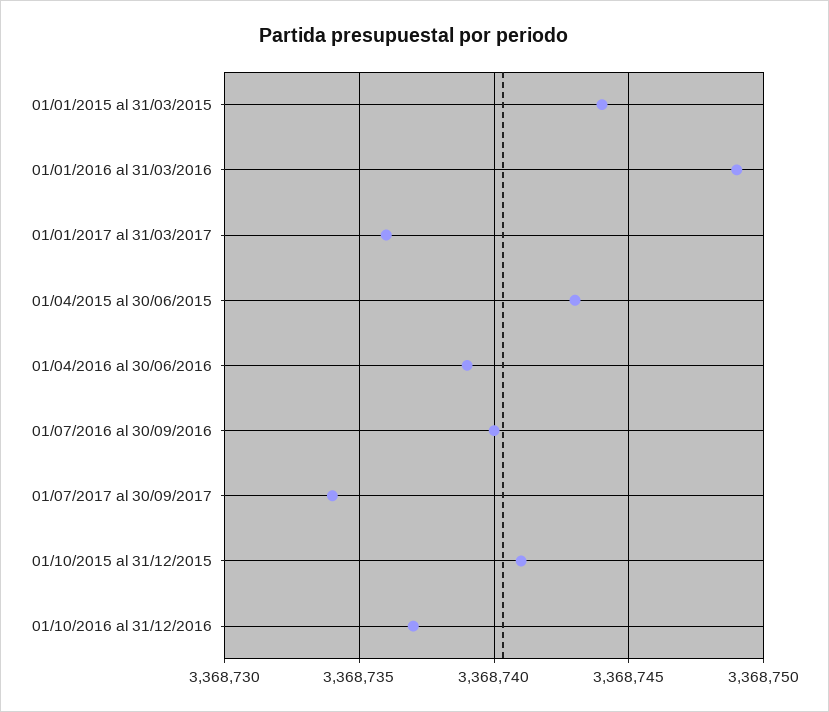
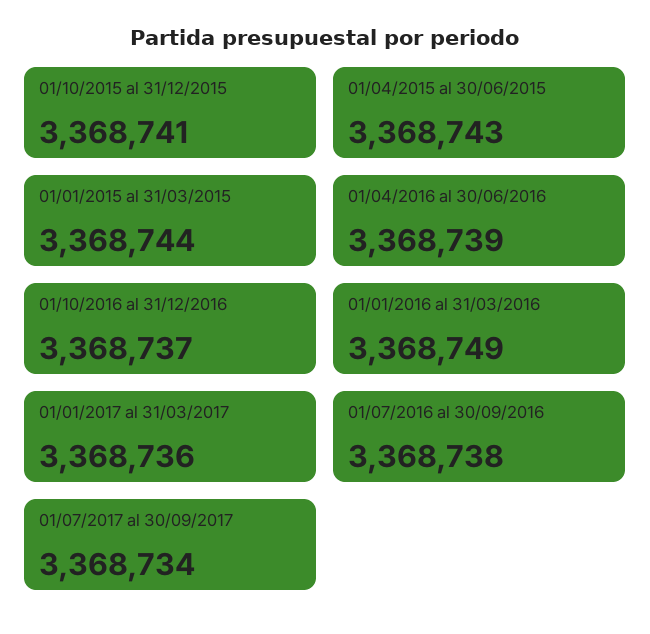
  {
    "01/01/2015 al 31/03/2015": 3368744,
    "01/01/2016 al 31/03/2016": 3368749,
    "01/01/2017 al 31/03/2017": 3368736,
    "01/04/2015 al 30/06/2015": 3368743,
    "01/04/2016 al 30/06/2016": 3368739,
-   "01/07/2016 al 30/09/2016": 3368740,
+   "01/07/2016 al 30/09/2016": 3368738,
    "01/07/2017 al 30/09/2017": 3368734,
    "01/10/2015 al 31/12/2015": 3368741,
    "01/10/2016 al 31/12/2016": 3368737
  }

